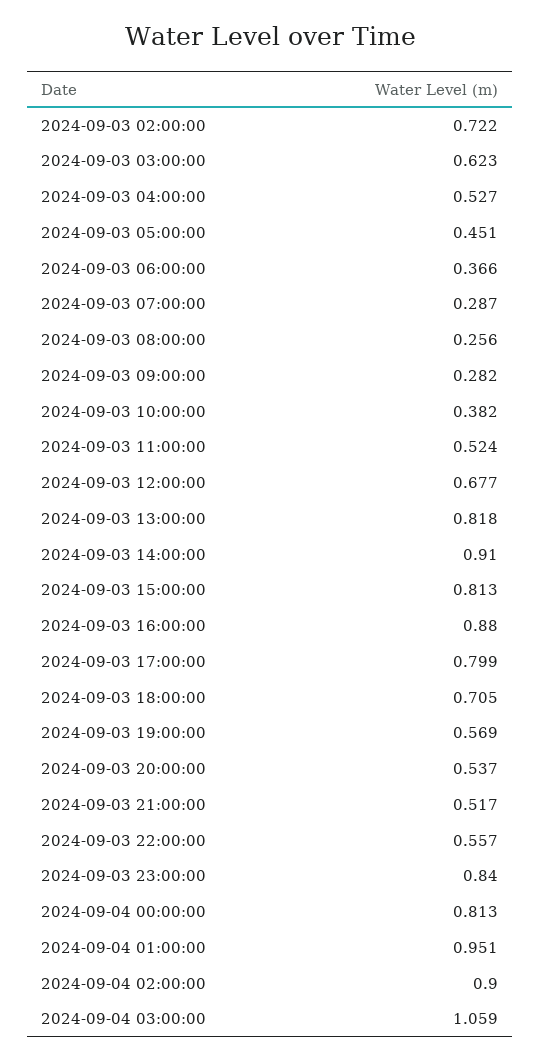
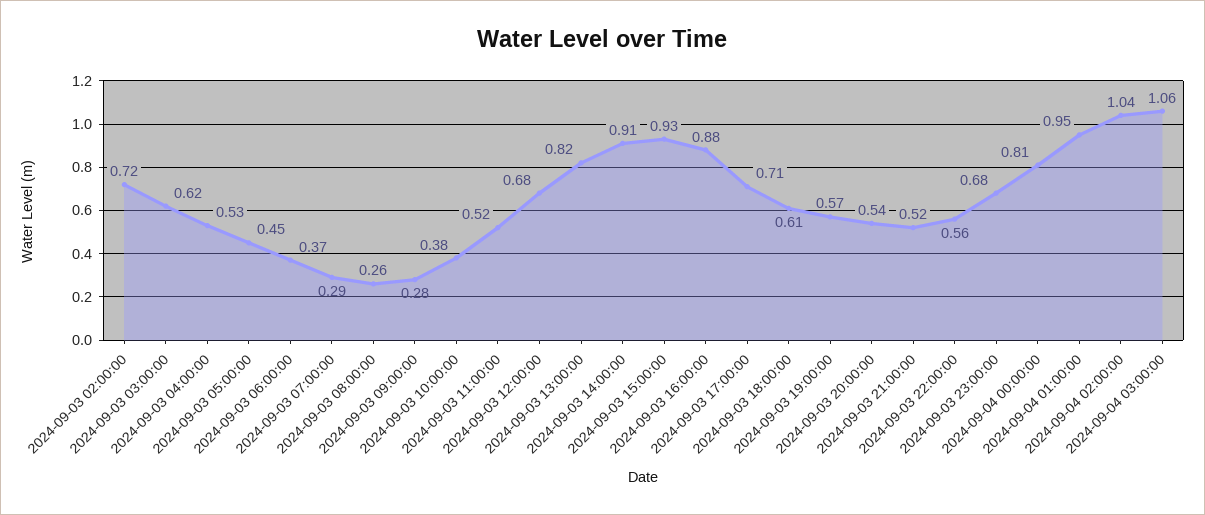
  {
    "2024-09-03 02:00:00": 0.722,
    "2024-09-03 03:00:00": 0.623,
    "2024-09-03 04:00:00": 0.527,
    "2024-09-03 05:00:00": 0.451,
    "2024-09-03 06:00:00": 0.366,
    "2024-09-03 07:00:00": 0.287,
    "2024-09-03 08:00:00": 0.256,
    "2024-09-03 09:00:00": 0.282,
    "2024-09-03 10:00:00": 0.382,
    "2024-09-03 11:00:00": 0.524,
    "2024-09-03 12:00:00": 0.677,
    "2024-09-03 13:00:00": 0.818,
    "2024-09-03 14:00:00": 0.91,
-   "2024-09-03 15:00:00": 0.813,
+   "2024-09-03 15:00:00": 0.93,
    "2024-09-03 16:00:00": 0.88,
-   "2024-09-03 17:00:00": 0.799,
+   "2024-09-03 17:00:00": 0.71,
-   "2024-09-03 18:00:00": 0.705,
+   "2024-09-03 18:00:00": 0.61,
    "2024-09-03 19:00:00": 0.569,
    "2024-09-03 20:00:00": 0.537,
    "2024-09-03 21:00:00": 0.517,
    "2024-09-03 22:00:00": 0.557,
-   "2024-09-03 23:00:00": 0.84,
+   "2024-09-03 23:00:00": 0.68,
    "2024-09-04 00:00:00": 0.813,
    "2024-09-04 01:00:00": 0.951,
-   "2024-09-04 02:00:00": 0.9,
+   "2024-09-04 02:00:00": 1.04,
    "2024-09-04 03:00:00": 1.059
  }

